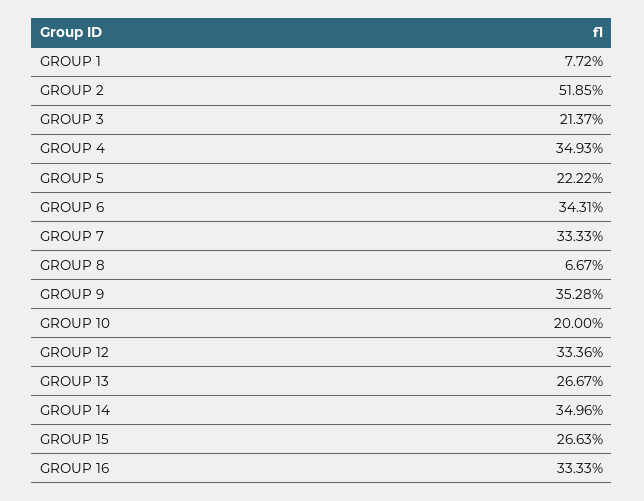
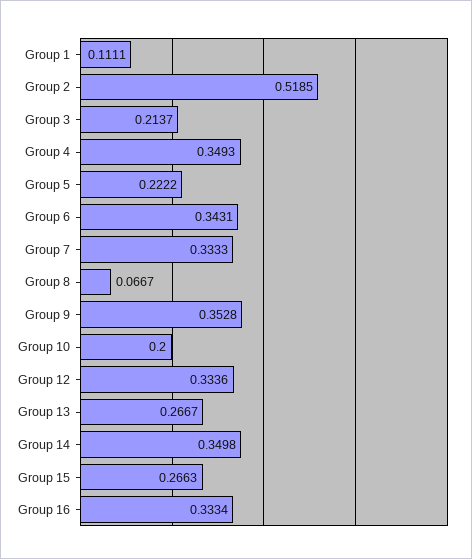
  {
-   "GROUP 1": 0.0772,
+   "GROUP 1": 0.1111,
    "GROUP 2": 0.5185,
    "GROUP 3": 0.2137,
    "GROUP 4": 0.3493,
    "GROUP 5": 0.2222,
    "GROUP 6": 0.3431,
    "GROUP 7": 0.3333,
    "GROUP 8": 0.0667,
    "GROUP 9": 0.3528,
    "GROUP 10": 0.2,
    "GROUP 12": 0.3336,
    "GROUP 13": 0.2667,
-   "GROUP 14": 0.3496,
+   "GROUP 14": 0.3498,
    "GROUP 15": 0.2663,
-   "GROUP 16": 0.3333
+   "GROUP 16": 0.3334
  }

